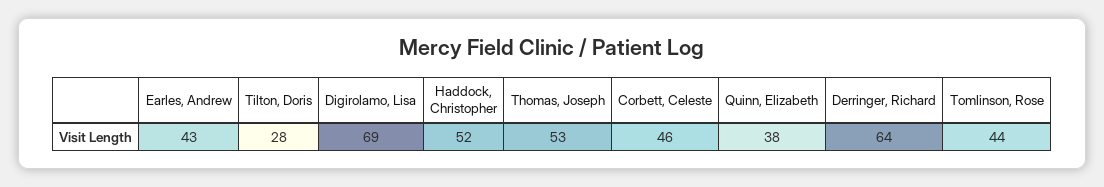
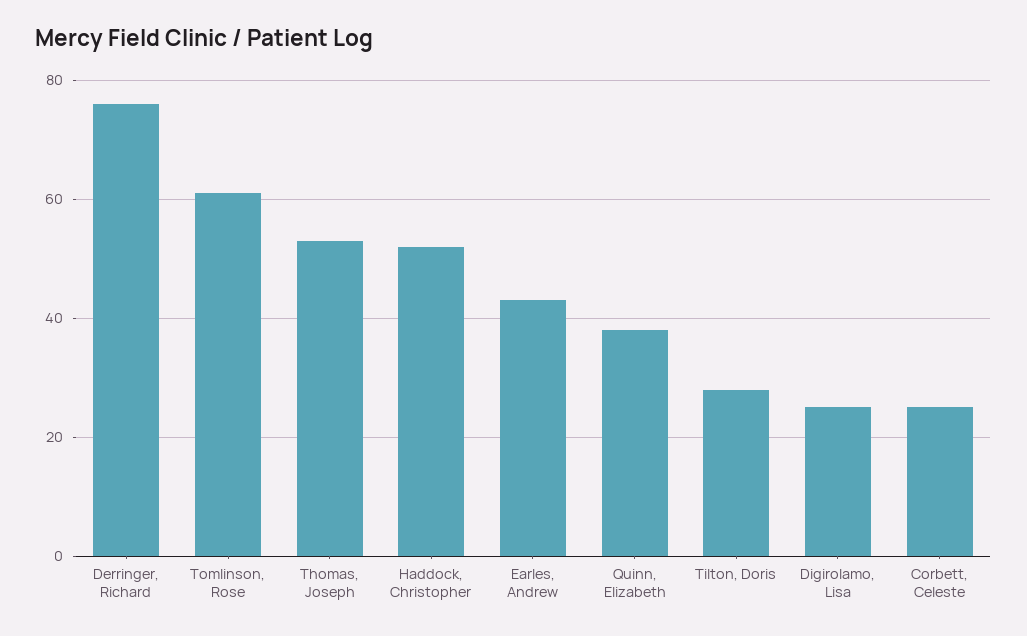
  {
    "Earles, Andrew": 43,
    "Tilton, Doris": 28,
-   "Digirolamo, Lisa": 69,
+   "Digirolamo, Lisa": 25,
    "Haddock, Christopher": 52,
    "Thomas, Joseph": 53,
-   "Corbett, Celeste": 46,
+   "Corbett, Celeste": 25,
    "Quinn, Elizabeth": 38,
-   "Derringer, Richard": 64,
+   "Derringer, Richard": 75,
-   "Tomlinson, Rose": 44
+   "Tomlinson, Rose": 60
  }

